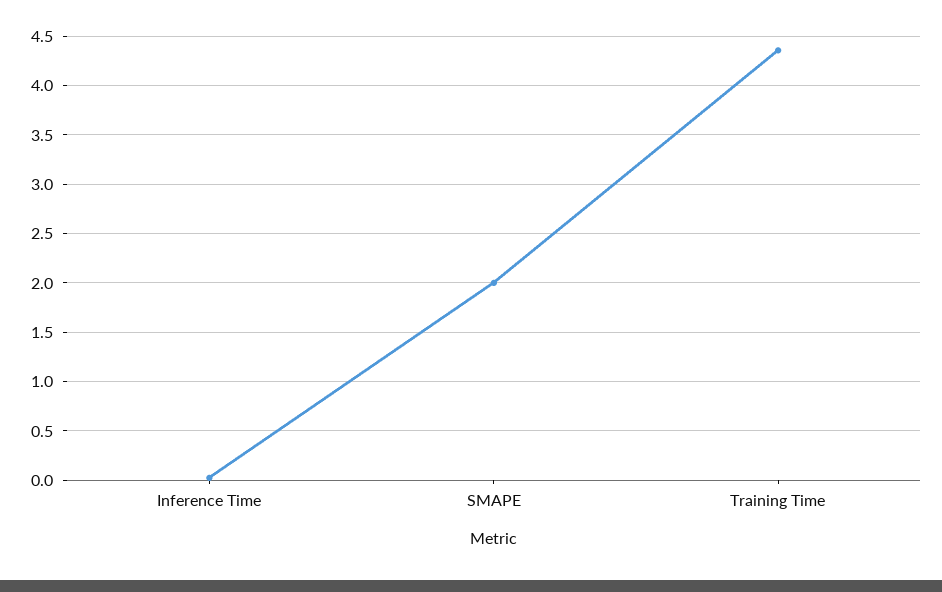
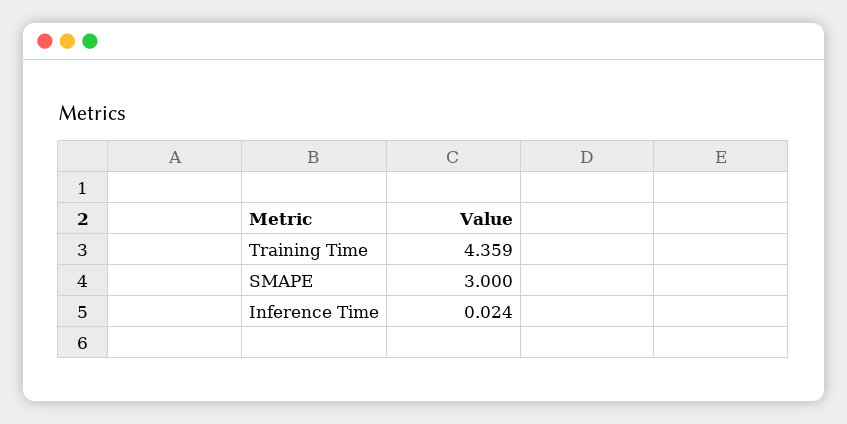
  {
    "Inference Time": 0.024,
-   "SMAPE": 2,
+   "SMAPE": 3,
    "Training Time": 4.359
  }

